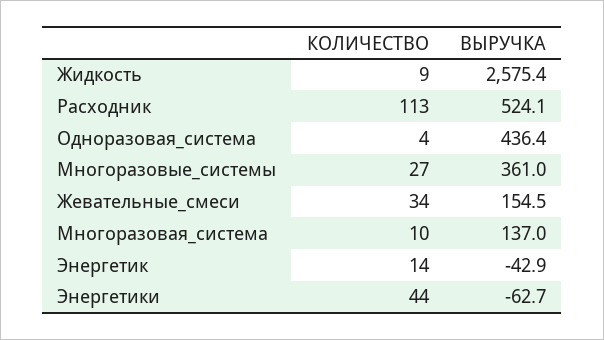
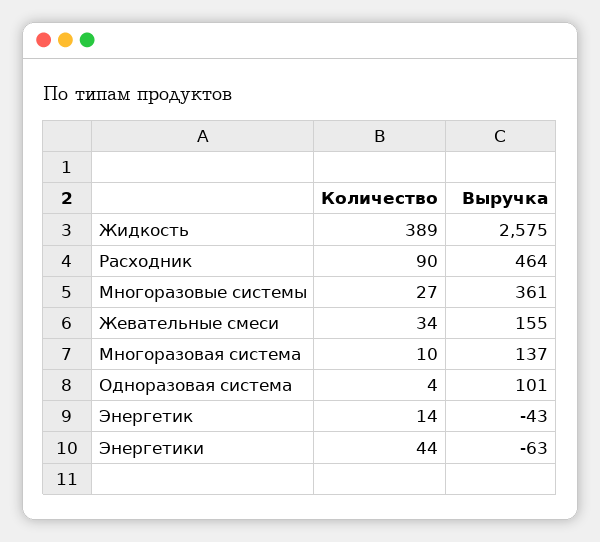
  {
    "КОЛИЧЕСТВО": {
-     "Жидкость": 9,
+     "Жидкость": 389,
-     "Расходник": 113,
+     "Расходник": 90,
      "Одноразовая_система": 4,
      "Многоразовые_системы": 27,
      "Жевательные_смеси": 34,
      "Многоразовая_система": 10,
      "Энергетик": 14,
      "Энергетики": 44
    },
    "ВЫРУЧКА": {
      "Жидкость": 2575.4,
-     "Расходник": 524.1,
+     "Расходник": 464,
-     "Одноразовая_система": 436.4,
+     "Одноразовая_система": 101,
      "Многоразовые_системы": 361,
      "Жевательные_смеси": 154.5,
      "Многоразовая_система": 137,
      "Энергетик": -42.9,
      "Энергетики": -62.7
    }
  }

